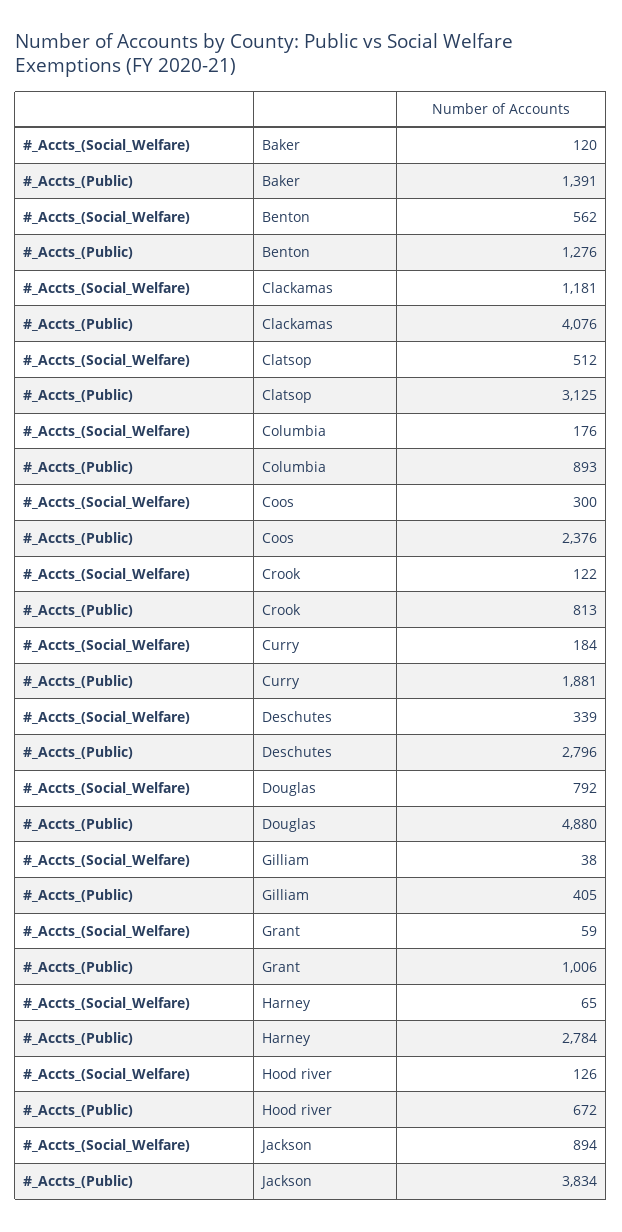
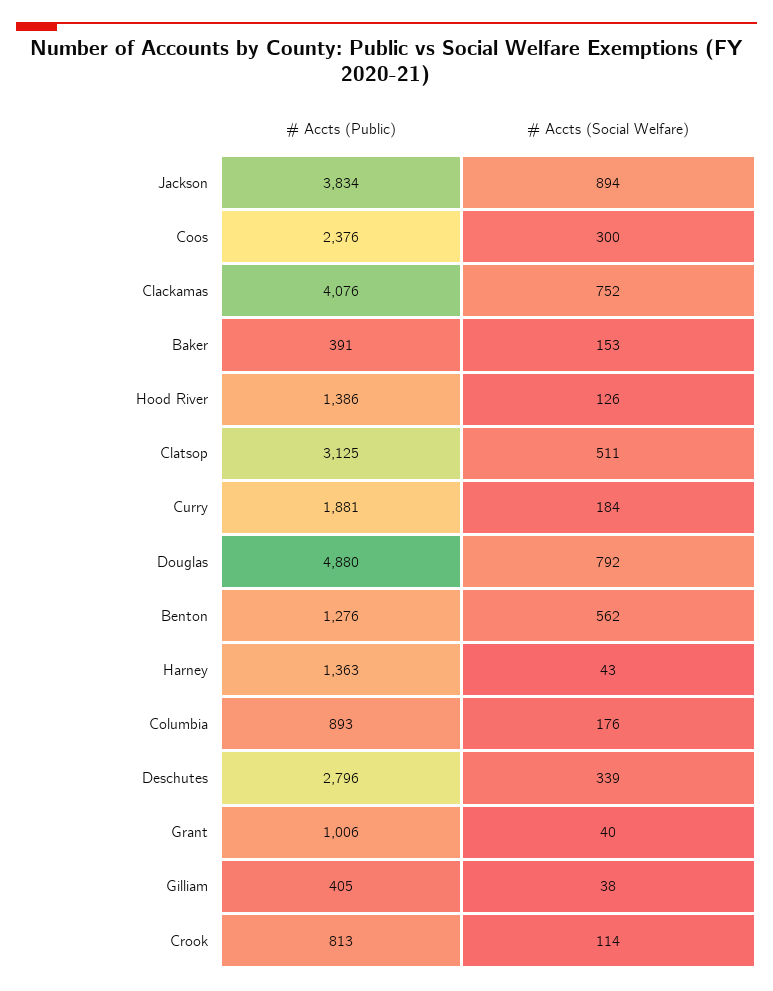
  {
    "#_Accts_(Social_Welfare)": {
-     "Baker": 120,
+     "Baker": 153,
      "Benton": 562,
-     "Clackamas": 1181,
+     "Clackamas": 752,
-     "Clatsop": 512,
+     "Clatsop": 511,
      "Columbia": 176,
      "Coos": 300,
-     "Crook": 122,
+     "Crook": 114,
      "Curry": 184,
      "Deschutes": 339,
      "Douglas": 792,
      "Gilliam": 38,
-     "Grant": 59,
+     "Grant": 40,
-     "Harney": 65,
+     "Harney": 43,
      "Hood river": 126,
      "Jackson": 894
    },
    "#_Accts_(Public)": {
-     "Baker": 1391,
+     "Baker": 391,
      "Benton": 1276,
      "Clackamas": 4076,
      "Clatsop": 3125,
      "Columbia": 893,
      "Coos": 2376,
      "Crook": 813,
      "Curry": 1881,
      "Deschutes": 2796,
      "Douglas": 4880,
      "Gilliam": 405,
      "Grant": 1006,
-     "Harney": 2784,
+     "Harney": 1363,
-     "Hood river": 672,
+     "Hood river": 1386,
      "Jackson": 3834
    }
  }

